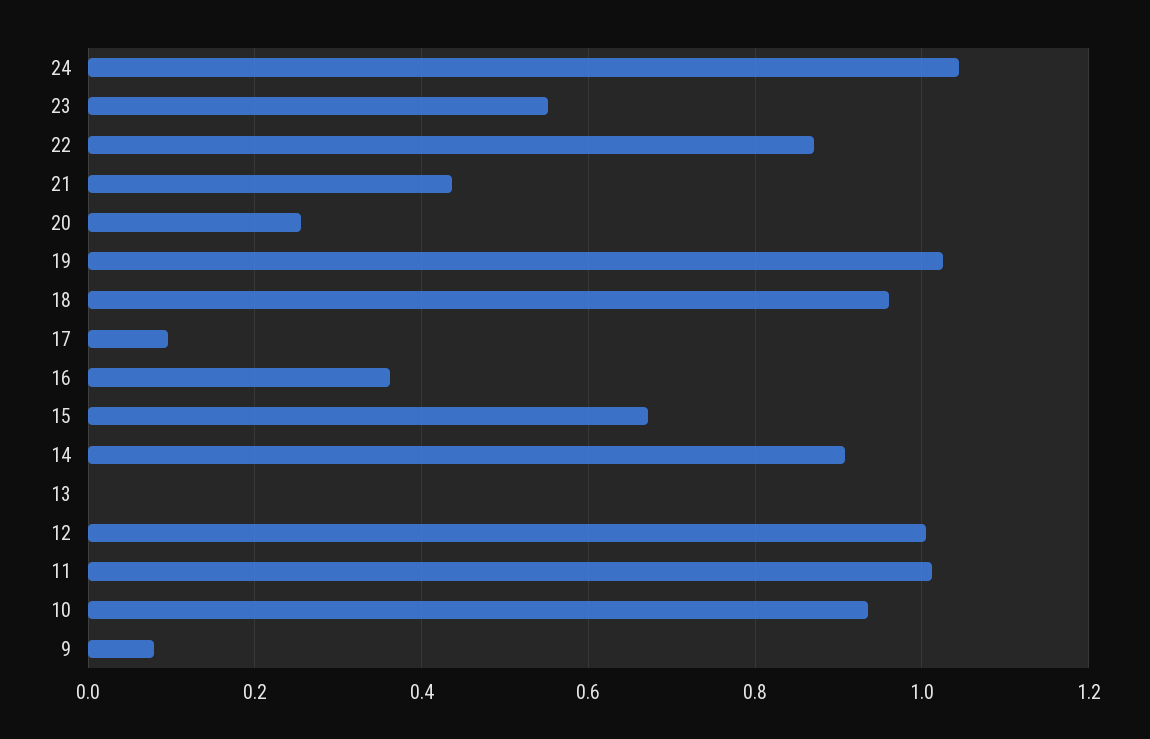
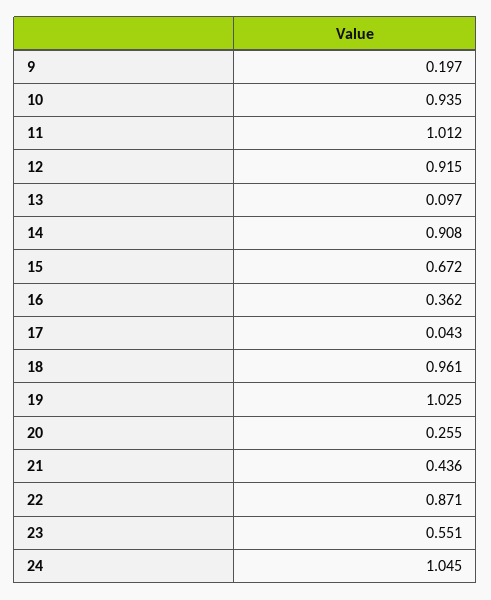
  {
    "24": 1.045,
    "23": 0.551,
    "22": 0.871,
    "21": 0.436,
    "20": 0.255,
    "19": 1.025,
    "18": 0.961,
-   "17": 0.1,
+   "17": 0.043,
    "16": 0.362,
    "15": 0.672,
    "14": 0.908,
-   "13": 0,
+   "13": 0.097,
-   "12": 1,
+   "12": 0.915,
    "11": 1.012,
    "10": 0.935,
-   "9": 0.08
+   "9": 0.197
  }

